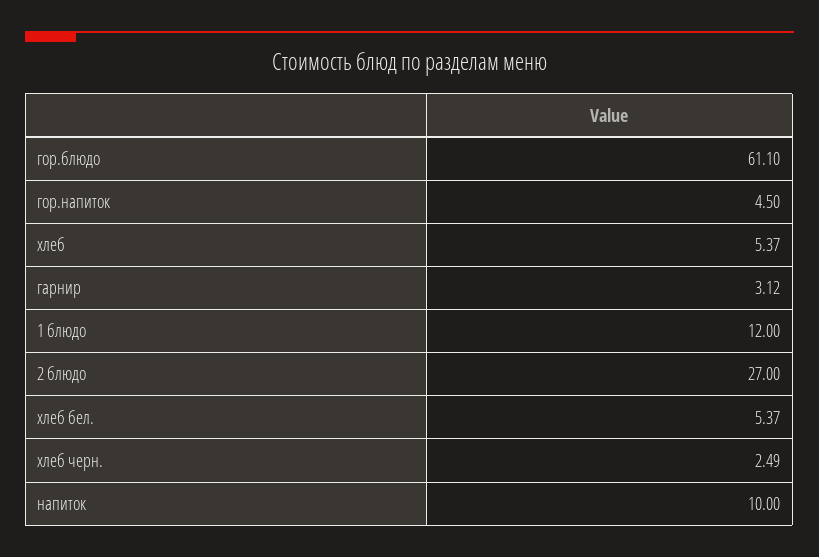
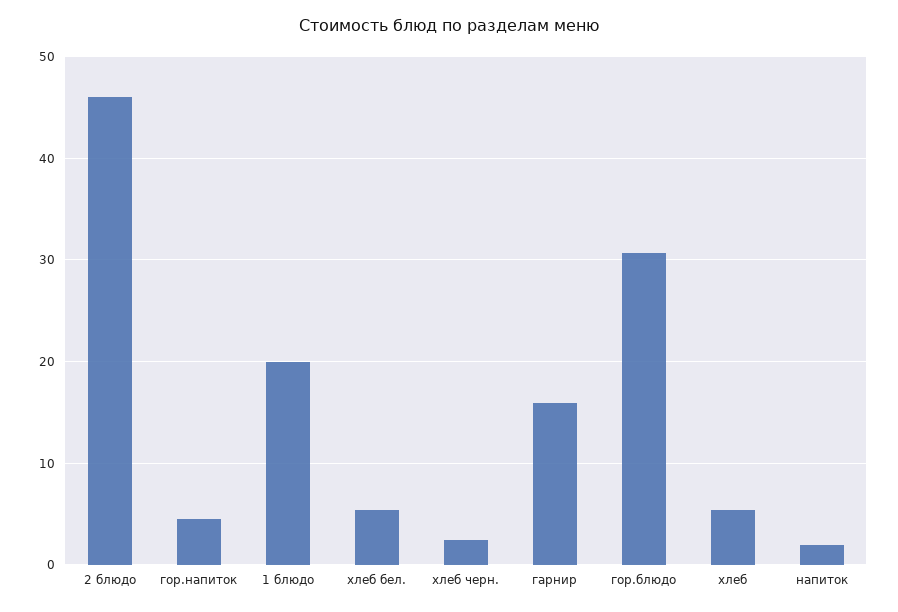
  {
-   "гор.блюдо": 61.1,
+   "гор.блюдо": 31,
    "гор.напиток": 4.5,
    "хлеб": 5.37,
-   "гарнир": 3.12,
+   "гарнир": 16,
-   "1 блюдо": 12,
+   "1 блюдо": 20,
-   "2 блюдо": 27,
+   "2 блюдо": 46,
    "хлеб бел.": 5.37,
    "хлеб черн.": 2.49,
-   "напиток": 10
+   "напиток": 2
  }

